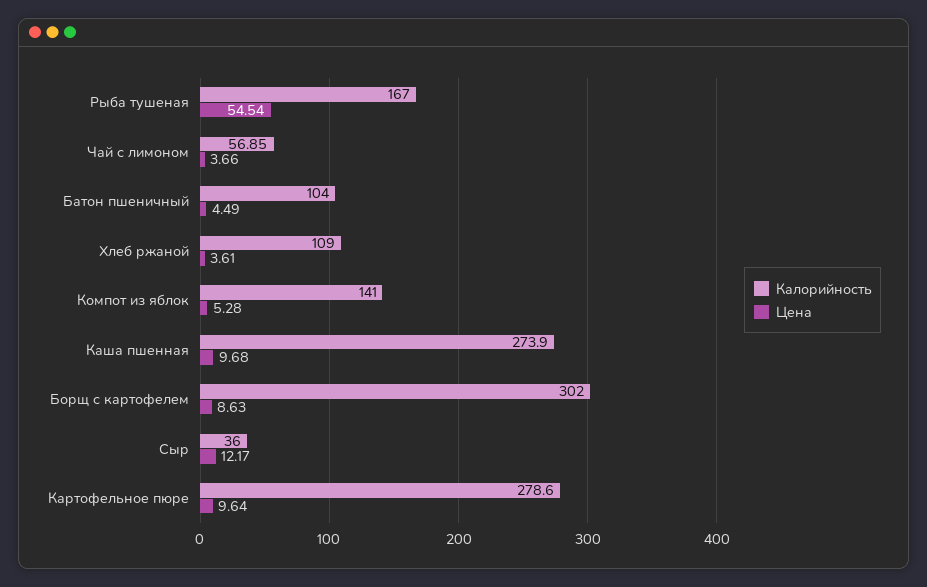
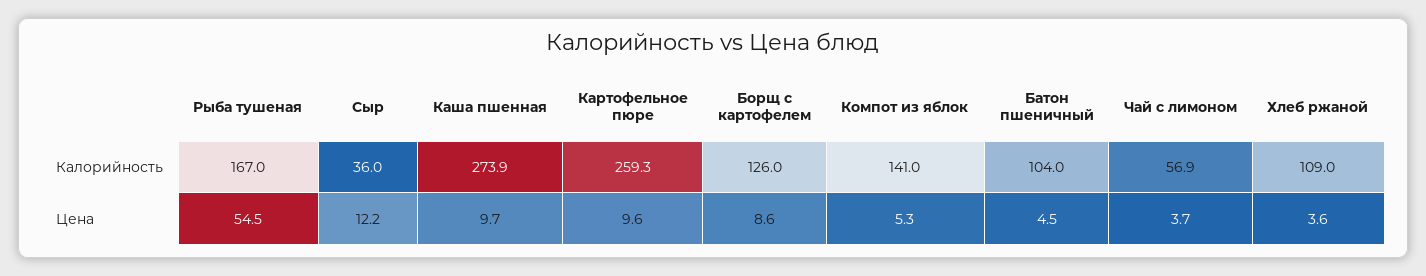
  {
    "Калорийность": {
      "Рыба тушеная": 167,
      "Чай с лимоном": 56.85,
      "Батон пшеничный": 104,
      "Хлеб ржаной": 109,
      "Компот из яблок": 141,
      "Каша пшенная": 273.9,
-     "Борщ с картофелем": 302,
+     "Борщ с картофелем": 126,
      "Сыр": 36,
-     "Картофельное пюре": 278.6
+     "Картофельное пюре": 259.3
    },
    "Цена": {
      "Рыба тушеная": 54.54,
      "Чай с лимоном": 3.66,
      "Батон пшеничный": 4.49,
      "Хлеб ржаной": 3.61,
      "Компот из яблок": 5.28,
      "Каша пшенная": 9.68,
      "Борщ с картофелем": 8.63,
      "Сыр": 12.17,
      "Картофельное пюре": 9.64
    }
  }

